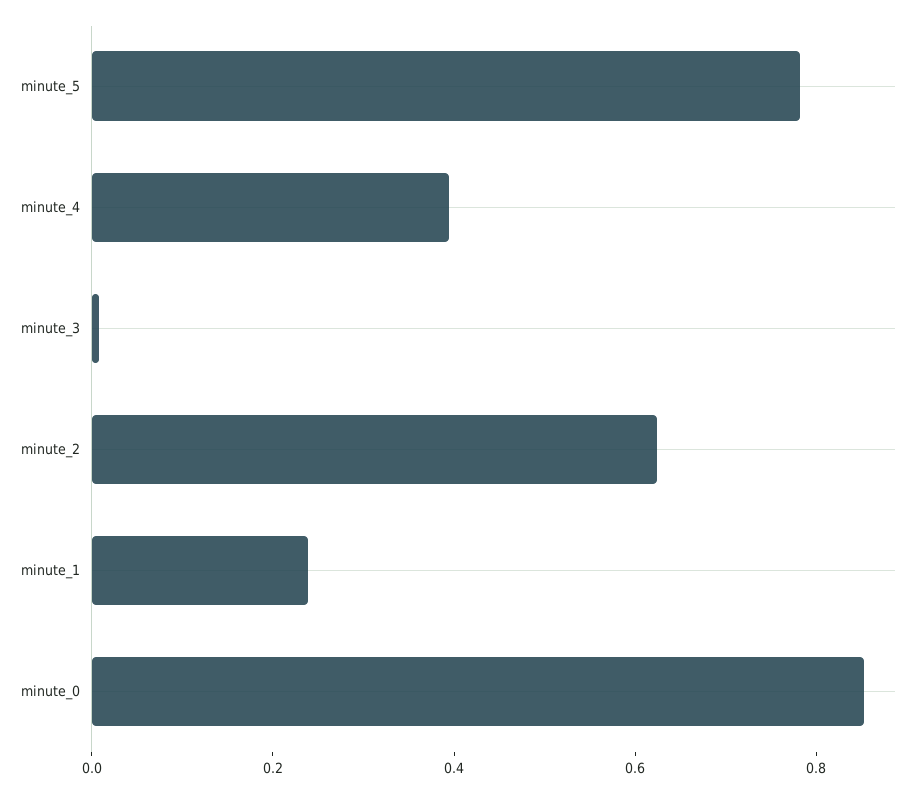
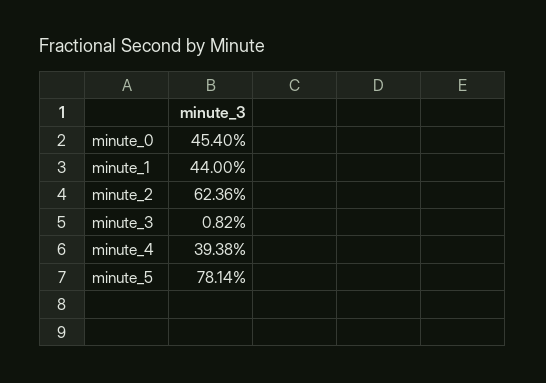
  {
    "minute_5": 0.7814,
    "minute_4": 0.3938,
    "minute_3": 0.0082,
    "minute_2": 0.6236,
-   "minute_1": 0.25,
+   "minute_1": 0.44,
-   "minute_0": 0.85
+   "minute_0": 0.454
  }

